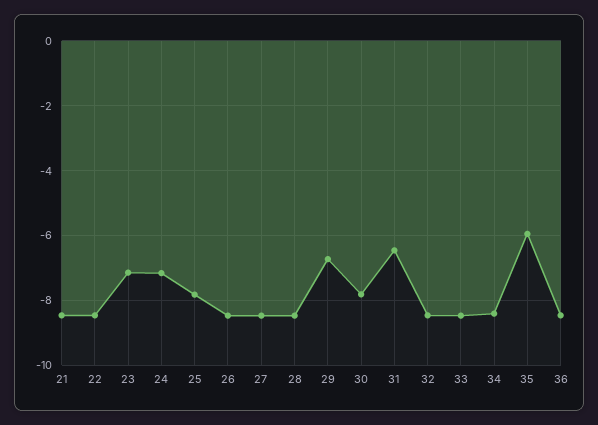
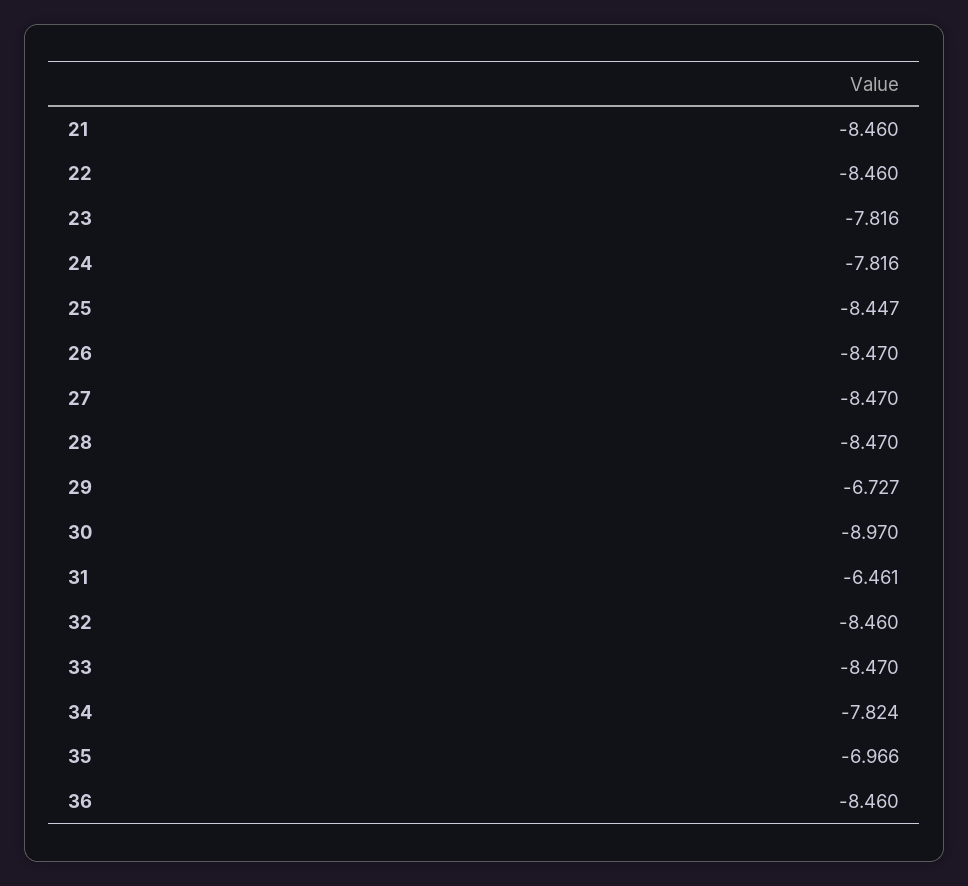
  {
    "21": -8.46,
    "22": -8.46,
-   "23": -7.2,
+   "23": -7.816,
-   "24": -7.2,
+   "24": -7.816,
-   "25": -7.8,
+   "25": -8.447,
    "26": -8.47,
    "27": -8.47,
    "28": -8.47,
    "29": -6.727,
-   "30": -7.8,
+   "30": -8.97,
    "31": -6.461,
    "32": -8.46,
    "33": -8.47,
-   "34": -8.4,
+   "34": -7.824,
-   "35": -6,
+   "35": -6.966,
    "36": -8.46
  }

